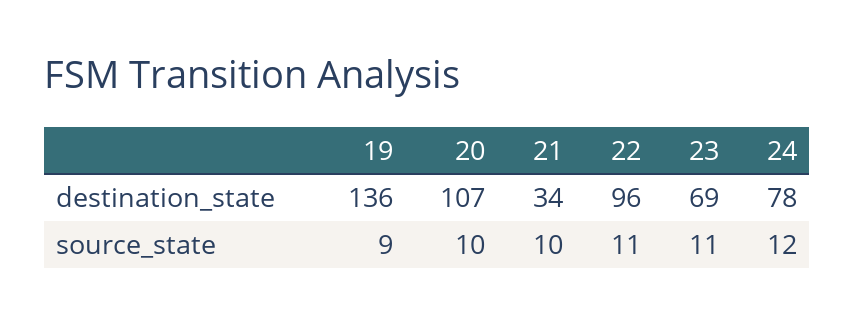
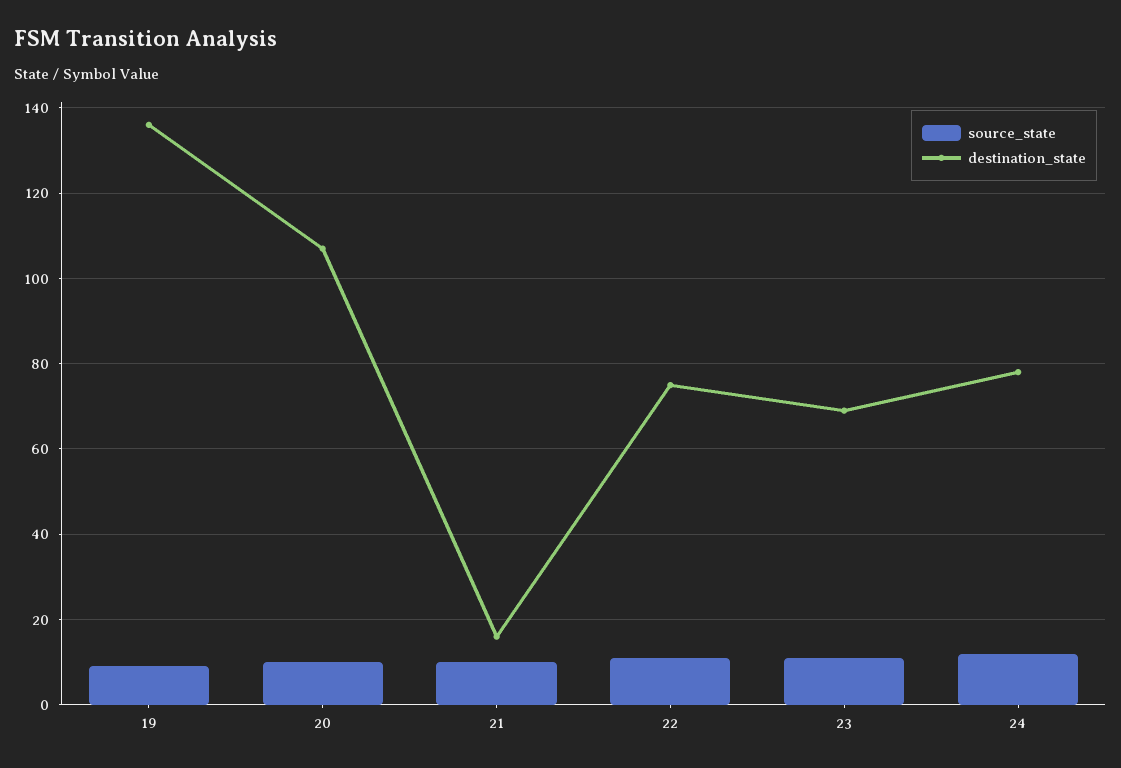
  {
    "destination_state": {
      "19": 136,
      "20": 107,
-     "21": 34,
+     "21": 15,
-     "22": 96,
+     "22": 75,
      "23": 69,
      "24": 78
    },
    "source_state": {
      "19": 9,
      "20": 10,
      "21": 10,
      "22": 11,
      "23": 11,
      "24": 12
    }
  }

